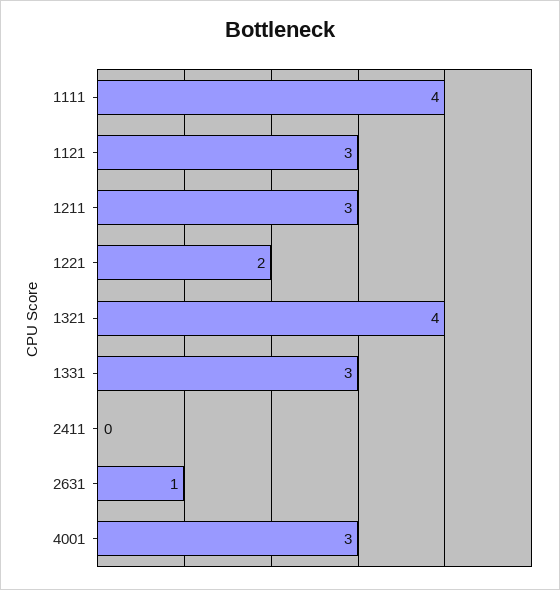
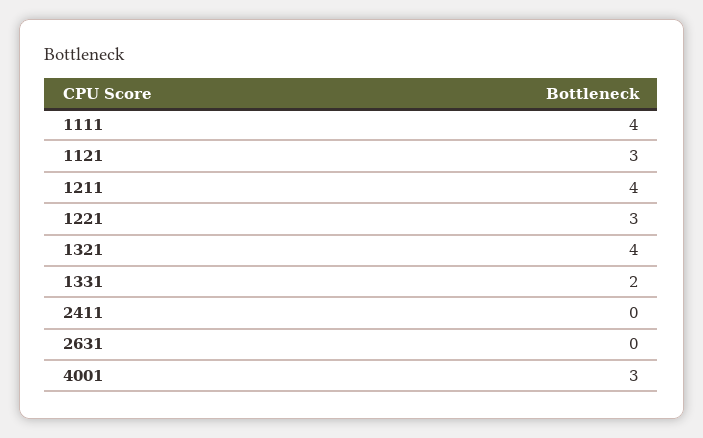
  {
    "1111": 4,
    "1121": 3,
-   "1211": 3,
+   "1211": 4,
-   "1221": 2,
+   "1221": 3,
    "1321": 4,
-   "1331": 3,
+   "1331": 2,
    "2411": 0,
-   "2631": 1,
+   "2631": 0,
    "4001": 3
  }

